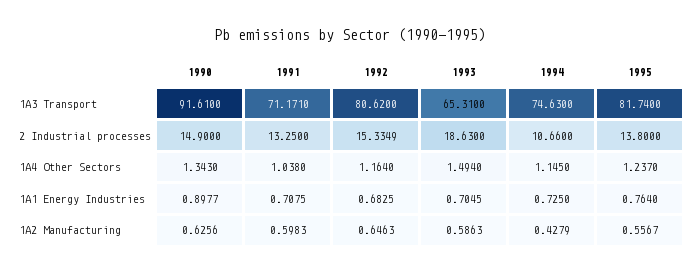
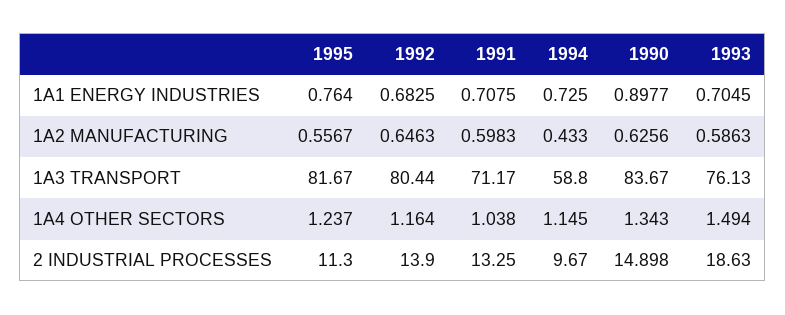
  {
    "1990": {
-     "1A3 Transport": 91.61,
+     "1A3 Transport": 83.67,
-     "2 Industrial processes": 14.9,
+     "2 Industrial processes": 14.898,
      "1A4 Other Sectors": 1.343,
      "1A1 Energy Industries": 0.8977,
      "1A2 Manufacturing": 0.6256
    },
    "1991": {
-     "1A3 Transport": 71.171,
+     "1A3 Transport": 71.17,
      "2 Industrial processes": 13.25,
      "1A4 Other Sectors": 1.038,
      "1A1 Energy Industries": 0.7075,
      "1A2 Manufacturing": 0.5983
    },
    "1992": {
-     "1A3 Transport": 80.62,
+     "1A3 Transport": 80.44,
-     "2 Industrial processes": 15.3349,
+     "2 Industrial processes": 13.9,
      "1A4 Other Sectors": 1.164,
      "1A1 Energy Industries": 0.6825,
      "1A2 Manufacturing": 0.6463
    },
    "1993": {
-     "1A3 Transport": 65.31,
+     "1A3 Transport": 76.13,
      "2 Industrial processes": 18.63,
      "1A4 Other Sectors": 1.494,
      "1A1 Energy Industries": 0.7045,
      "1A2 Manufacturing": 0.5863
    },
    "1994": {
-     "1A3 Transport": 74.63,
+     "1A3 Transport": 58.8,
-     "2 Industrial processes": 10.66,
+     "2 Industrial processes": 9.67,
      "1A4 Other Sectors": 1.145,
      "1A1 Energy Industries": 0.725,
-     "1A2 Manufacturing": 0.4279
+     "1A2 Manufacturing": 0.433
    },
    "1995": {
-     "1A3 Transport": 81.74,
+     "1A3 Transport": 81.67,
-     "2 Industrial processes": 13.8,
+     "2 Industrial processes": 11.3,
      "1A4 Other Sectors": 1.237,
      "1A1 Energy Industries": 0.764,
      "1A2 Manufacturing": 0.5567
    }
  }

